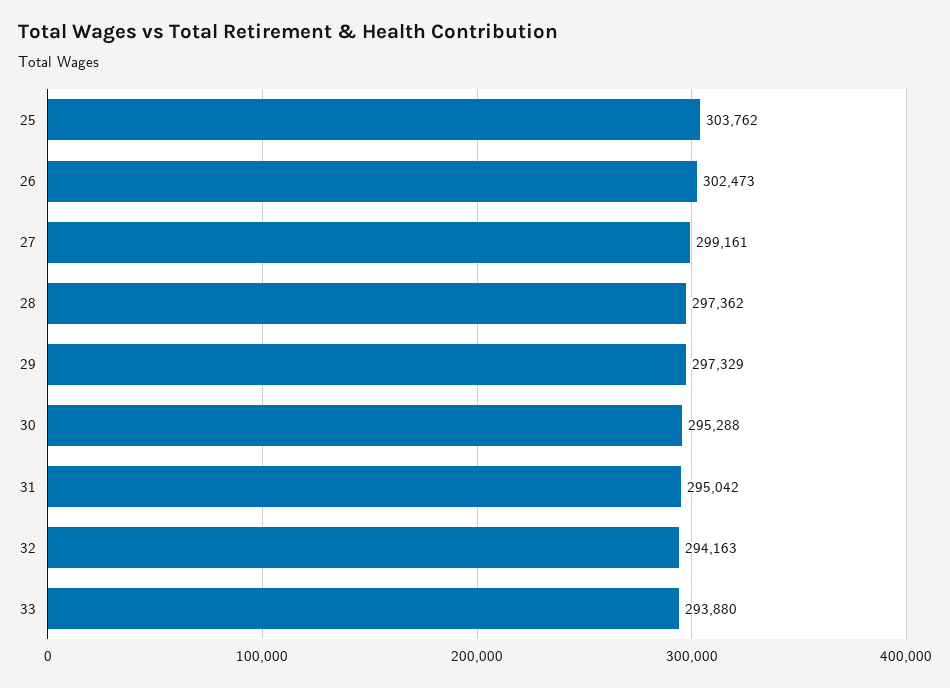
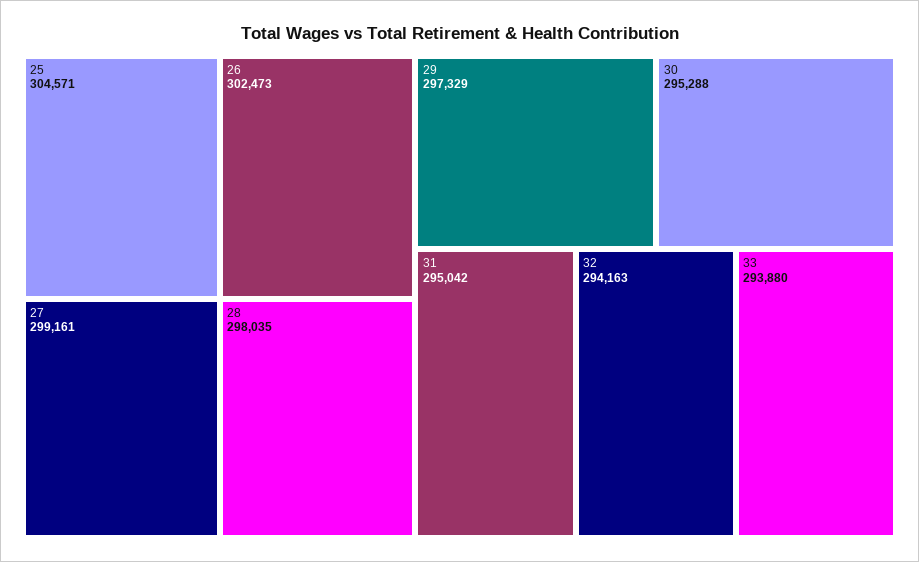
  {
-   "25": 303762,
+   "25": 304571,
    "26": 302473,
    "27": 299161,
-   "28": 297362,
+   "28": 298035,
    "29": 297329,
    "30": 295288,
    "31": 295042,
    "32": 294163,
    "33": 293880
  }

